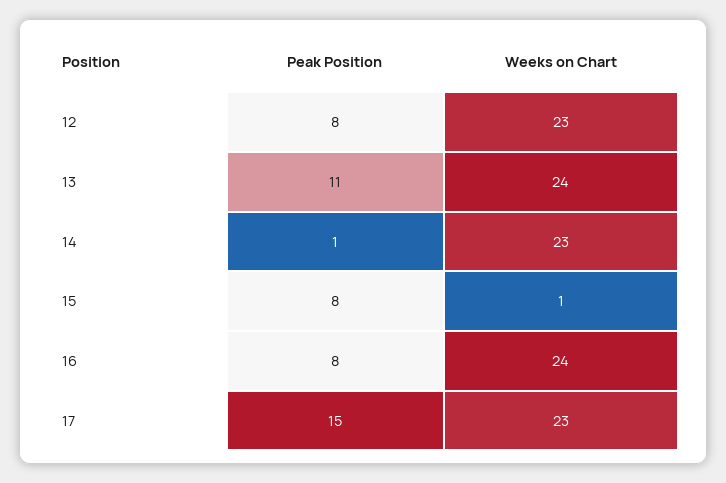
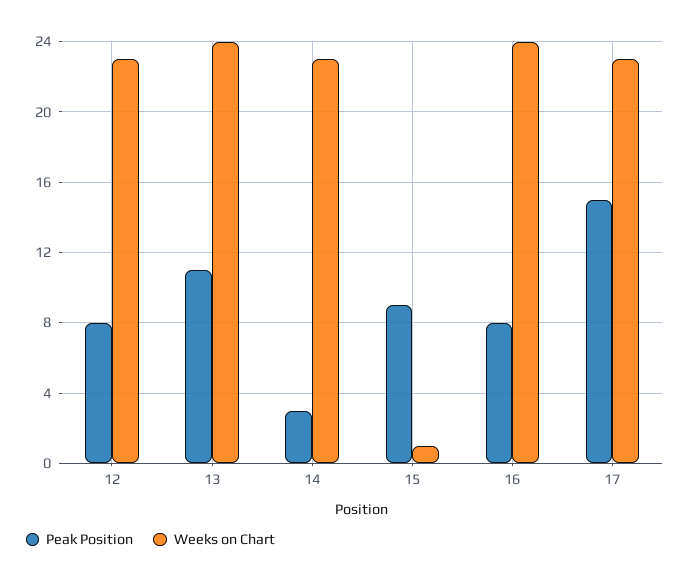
  {
    "Peak Position": {
      "12": 8,
      "13": 11,
-     "14": 1,
+     "14": 3,
-     "15": 8,
+     "15": 9,
      "16": 8,
      "17": 15
    },
    "Weeks on Chart": {
      "12": 23,
      "13": 24,
      "14": 23,
      "15": 1,
      "16": 24,
      "17": 23
    }
  }

